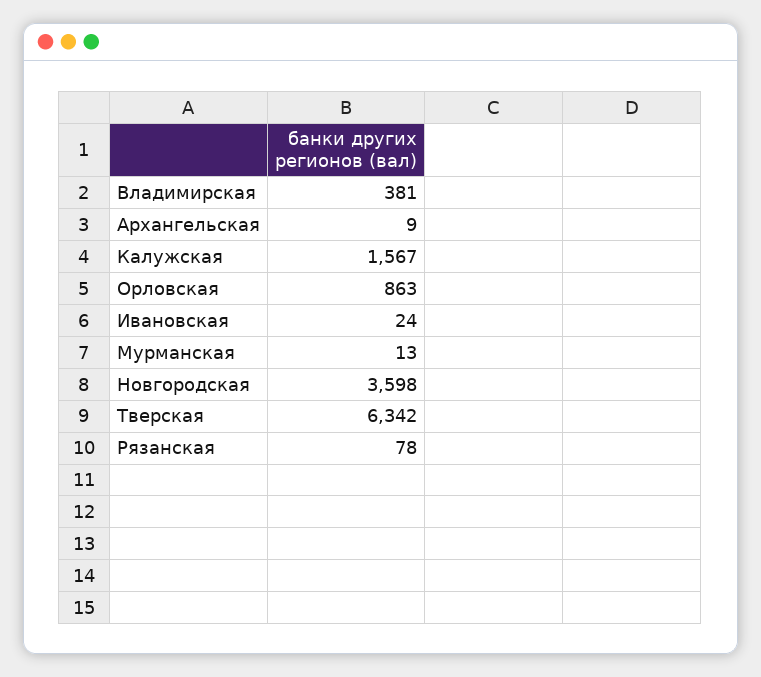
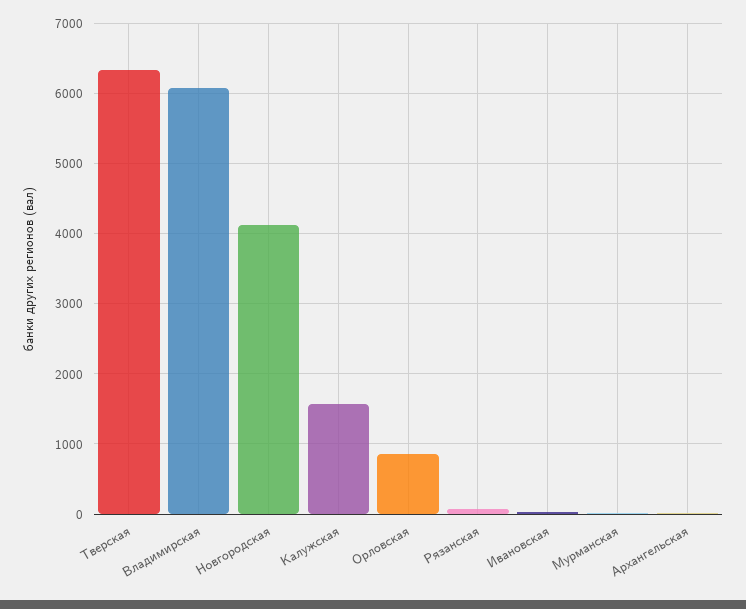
  {
-   "Владимирская": 381,
+   "Владимирская": 6100,
    "Архангельская": 9,
    "Калужская": 1567,
    "Орловская": 863,
    "Ивановская": 24,
    "Мурманская": 13,
-   "Новгородская": 3598,
+   "Новгородская": 4100,
    "Тверская": 6342,
    "Рязанская": 78
  }

